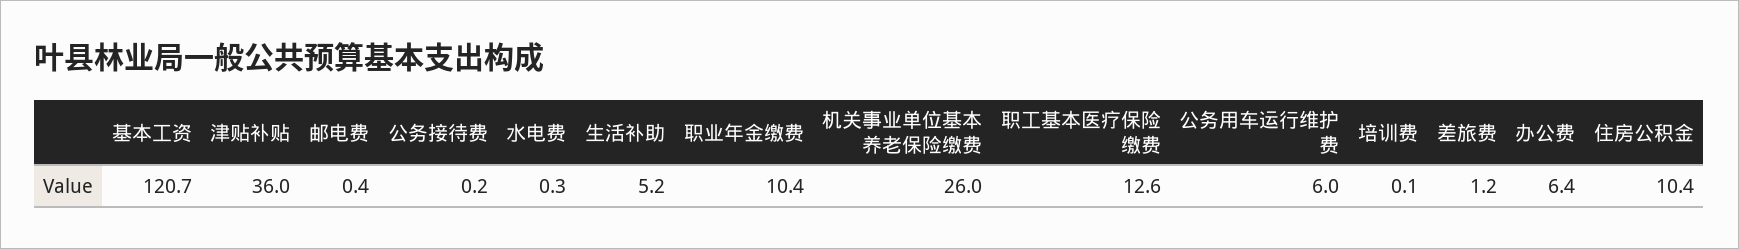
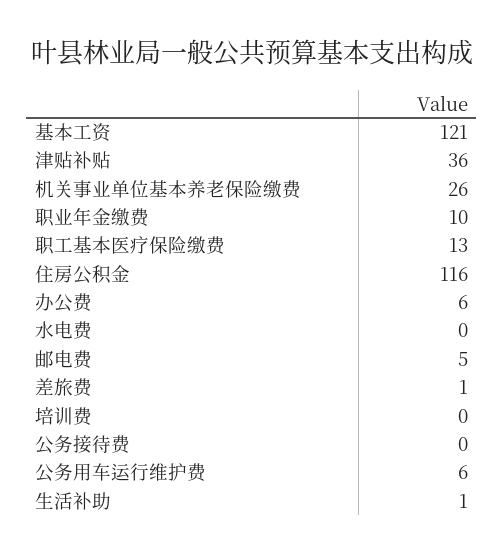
  {
    "基本工资": 120.7,
    "津贴补贴": 36,
-   "邮电费": 0.4,
+   "邮电费": 5,
    "公务接待费": 0.2,
    "水电费": 0.3,
-   "生活补助": 5.2,
+   "生活补助": 1,
    "职业年金缴费": 10.4,
    "机关事业单位基本养老保险缴费": 26,
    "职工基本医疗保险缴费": 12.6,
    "公务用车运行维护费": 6,
    "培训费": 0.1,
    "差旅费": 1.2,
    "办公费": 6.4,
-   "住房公积金": 10.4
+   "住房公积金": 116
  }

